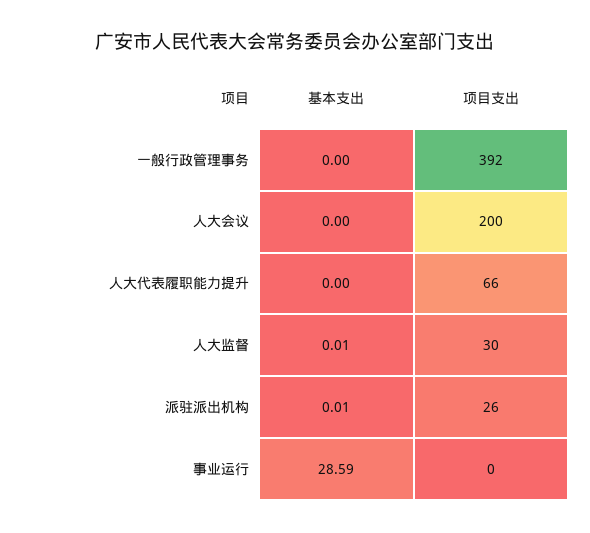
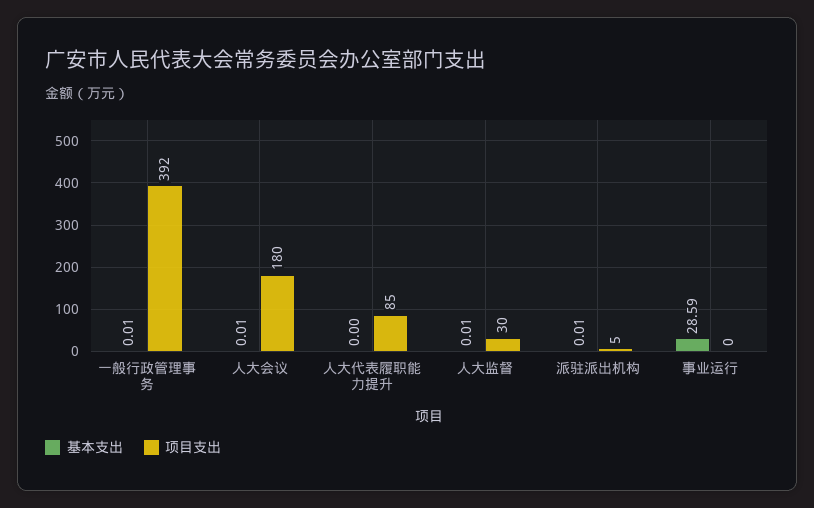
  {
    "基本支出": {
-     "一般行政管理事务": 0,
+     "一般行政管理事务": 0.01,
-     "人大会议": 0,
+     "人大会议": 0.01,
      "人大代表履职能力提升": 0,
      "人大监督": 0.01,
      "派驻派出机构": 0.01,
      "事业运行": 28.59
    },
    "项目支出": {
      "一般行政管理事务": 392,
-     "人大会议": 200,
+     "人大会议": 180,
-     "人大代表履职能力提升": 66,
+     "人大代表履职能力提升": 85,
      "人大监督": 30,
-     "派驻派出机构": 26,
+     "派驻派出机构": 5,
      "事业运行": 0
    }
  }

